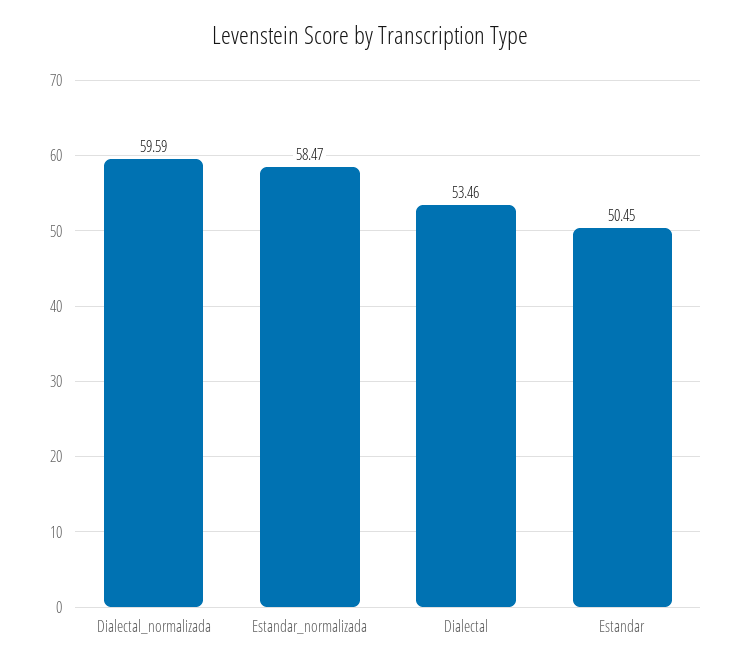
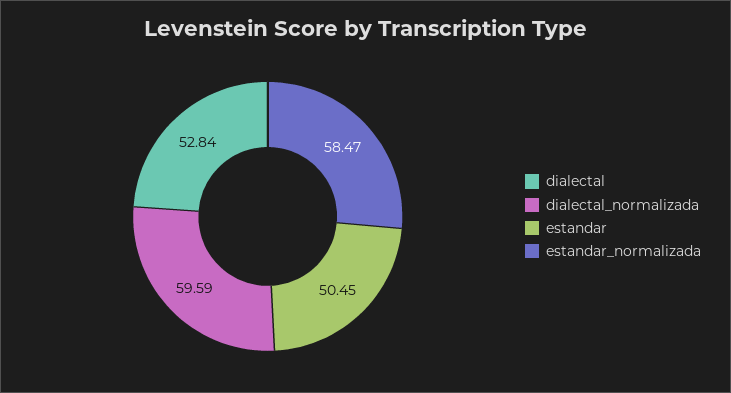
  {
    "Dialectal_normalizada": 59.59,
    "Estandar_normalizada": 58.47,
-   "Dialectal": 53.46,
+   "Dialectal": 52.84,
    "Estandar": 50.45
  }

